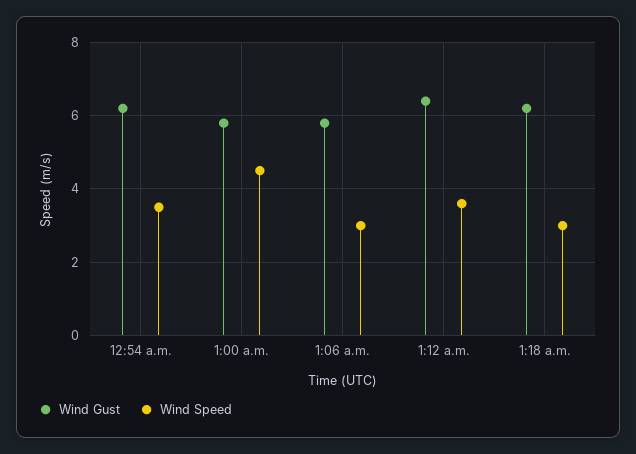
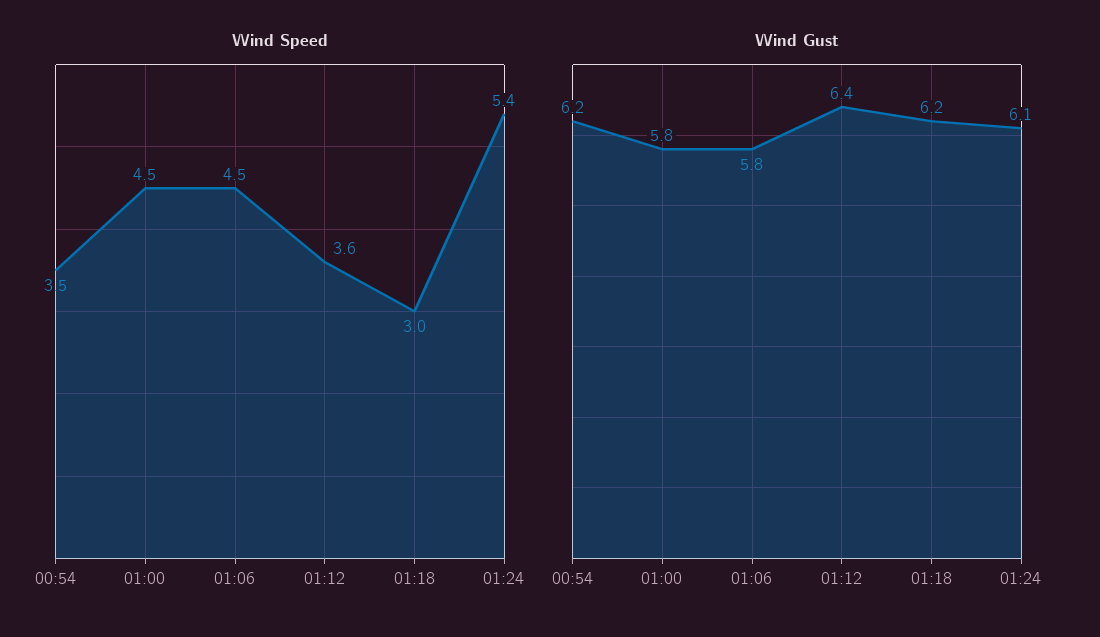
  {
    "Wind Gust": {
      "12:54 a.m.": 6.2,
      "1:00 a.m.": 5.8,
      "1:06 a.m.": 5.8,
      "1:12 a.m.": 6.4,
-     "1:18 a.m.": 6.2
+     "1:18 a.m.": 6.2,
+     "01:24": 6.1
    },
    "Wind Speed": {
      "12:54 a.m.": 3.5,
      "1:00 a.m.": 4.5,
-     "1:06 a.m.": 3,
+     "1:06 a.m.": 4.5,
      "1:12 a.m.": 3.6,
-     "1:18 a.m.": 3
+     "1:18 a.m.": 3,
+     "01:24": 5.4
    }
  }

